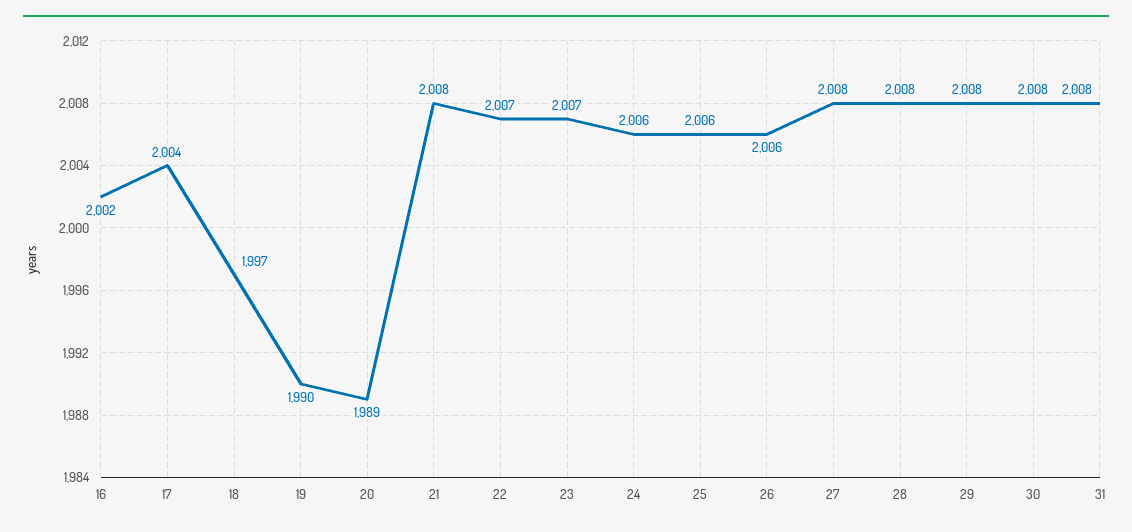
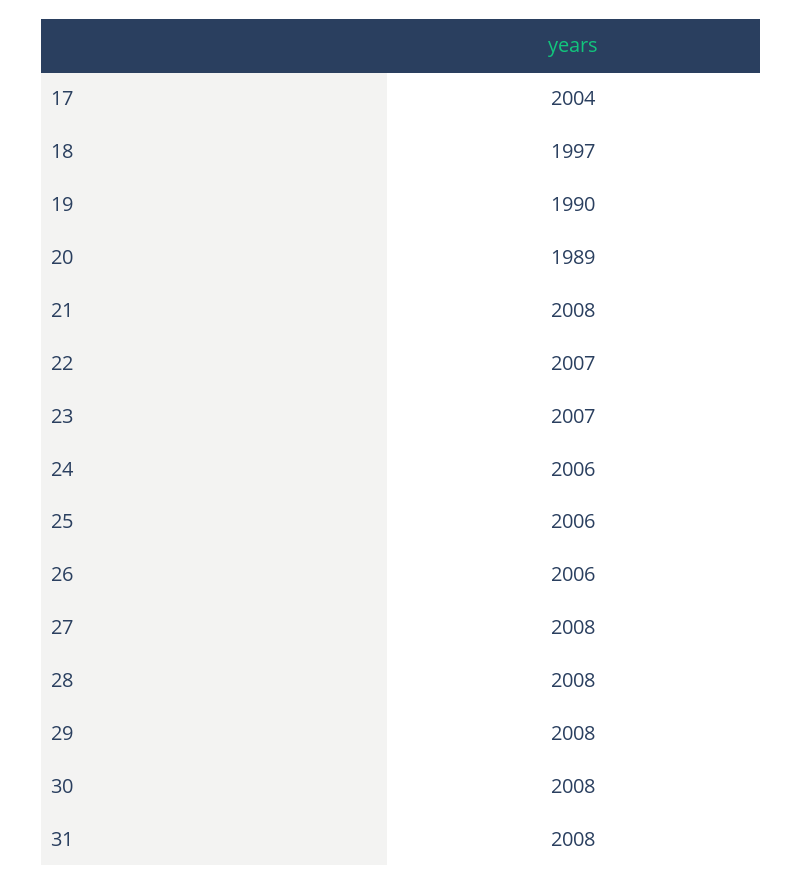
  {
-   "16": 2002,
    "17": 2004,
    "18": 1997,
    "19": 1990,
    "20": 1989,
    "21": 2008,
    "22": 2007,
    "23": 2007,
    "24": 2006,
    "25": 2006,
    "26": 2006,
    "27": 2008,
    "28": 2008,
    "29": 2008,
    "30": 2008,
    "31": 2008
  }

